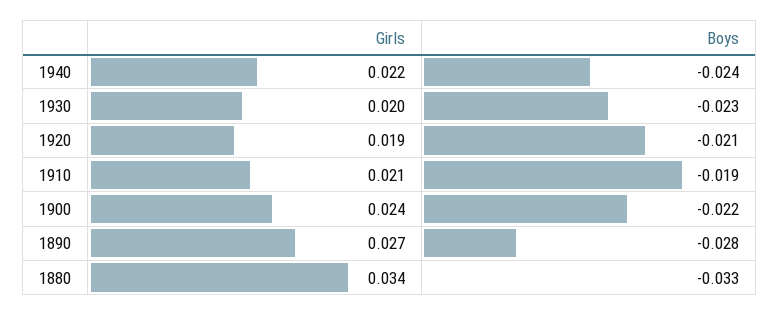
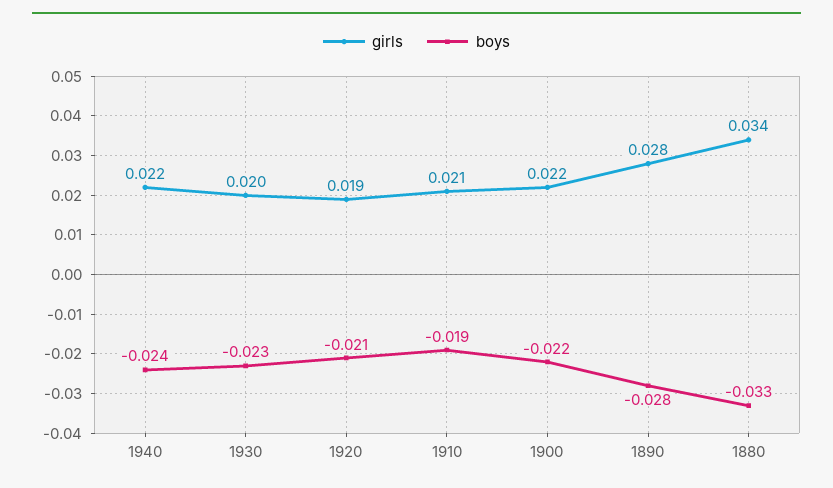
  {
    "Girls": {
      "1940": 0.022,
      "1930": 0.02,
      "1920": 0.019,
      "1910": 0.021,
-     "1900": 0.024,
+     "1900": 0.022,
-     "1890": 0.027,
+     "1890": 0.028,
      "1880": 0.034
    },
    "Boys": {
      "1940": -0.024,
      "1930": -0.023,
      "1920": -0.021,
      "1910": -0.019,
      "1900": -0.022,
      "1890": -0.028,
      "1880": -0.033
    }
  }

